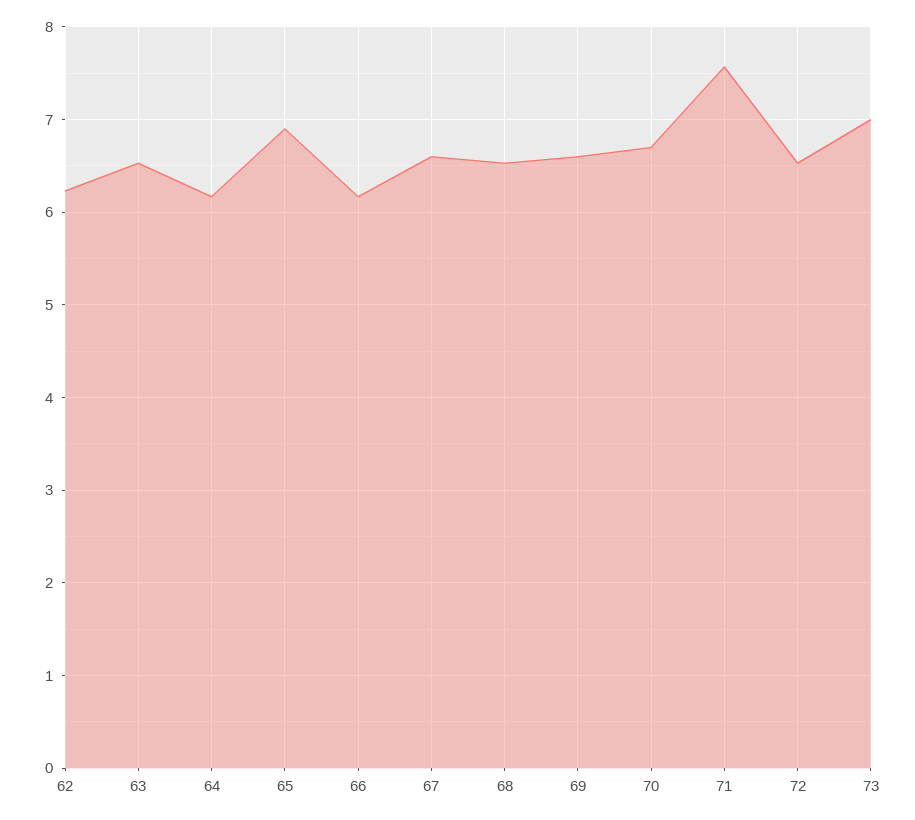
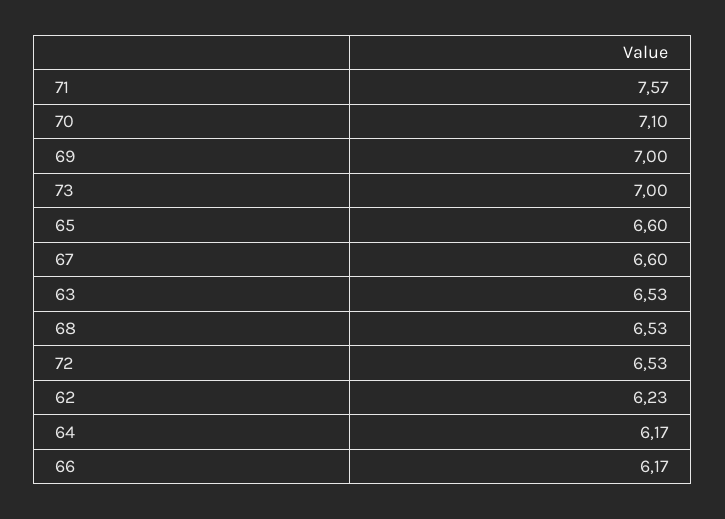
  {
    "62": 6.23,
    "63": 6.53,
    "64": 6.17,
-   "65": 6.9,
+   "65": 6.6,
    "66": 6.17,
    "67": 6.6,
    "68": 6.53,
-   "69": 6.6,
+   "69": 7,
-   "70": 6.7,
+   "70": 7.1,
    "71": 7.57,
    "72": 6.53,
    "73": 7
  }

